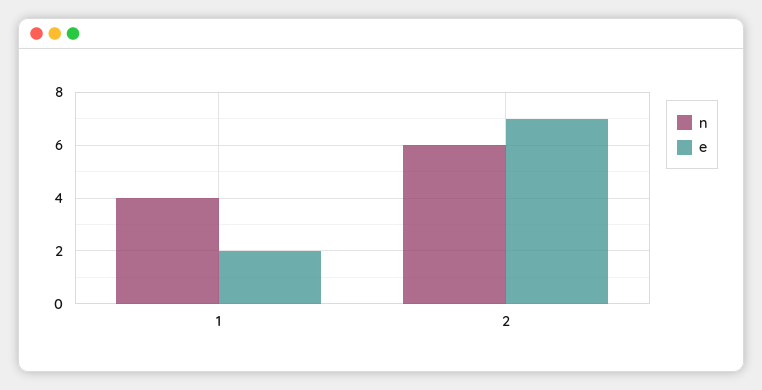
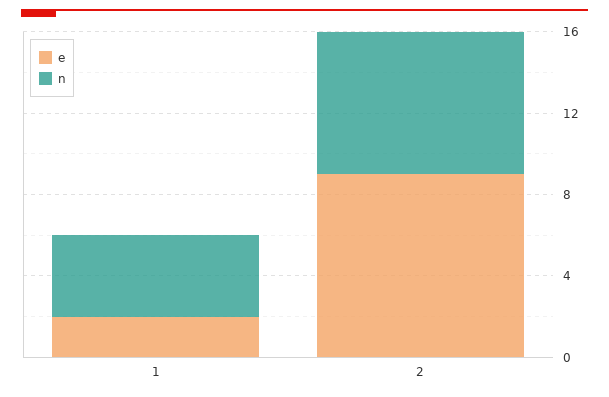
  {
    "n": {
      "1": 4,
-     "2": 6
+     "2": 7
    },
    "e": {
      "1": 2,
-     "2": 7
+     "2": 9
    }
  }

